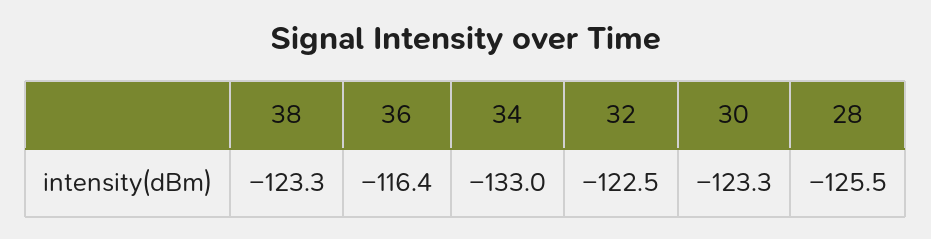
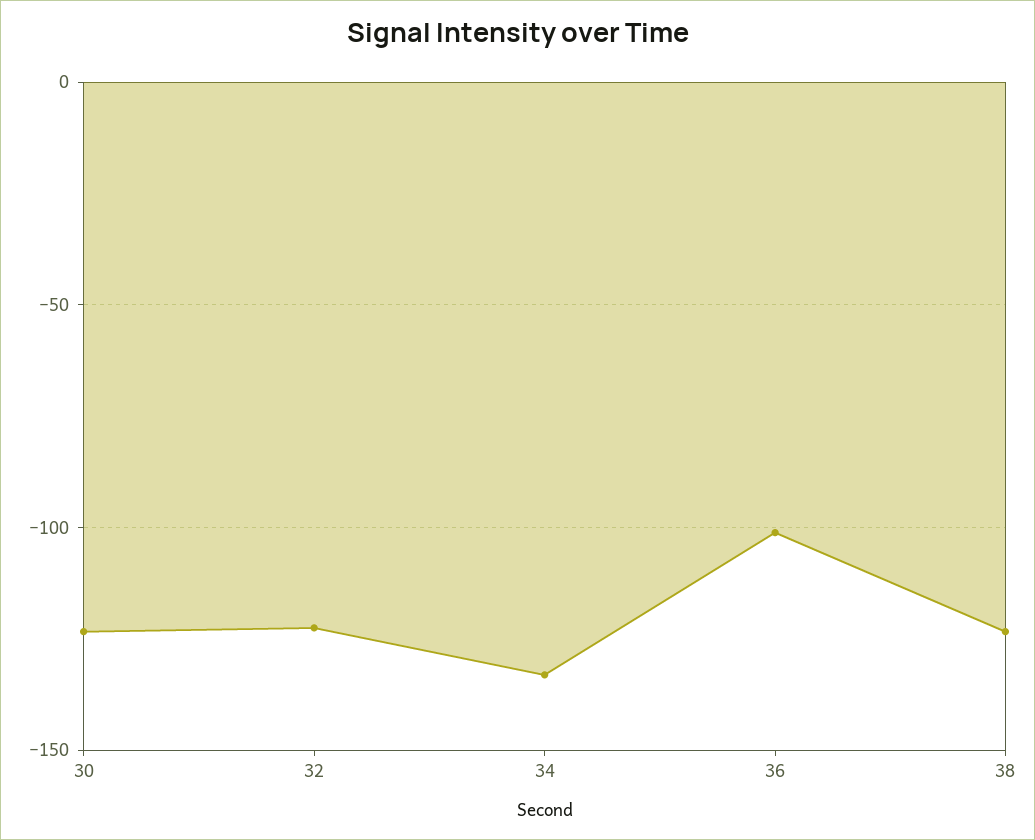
  {
    "38": -123.3,
-   "36": -116.4,
+   "36": -100,
    "34": -133,
    "32": -122.5,
-   "30": -123.3,
+   "30": -123.3
-   "28": -125.5
  }

